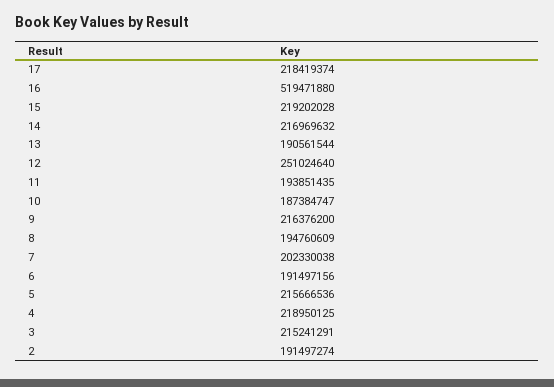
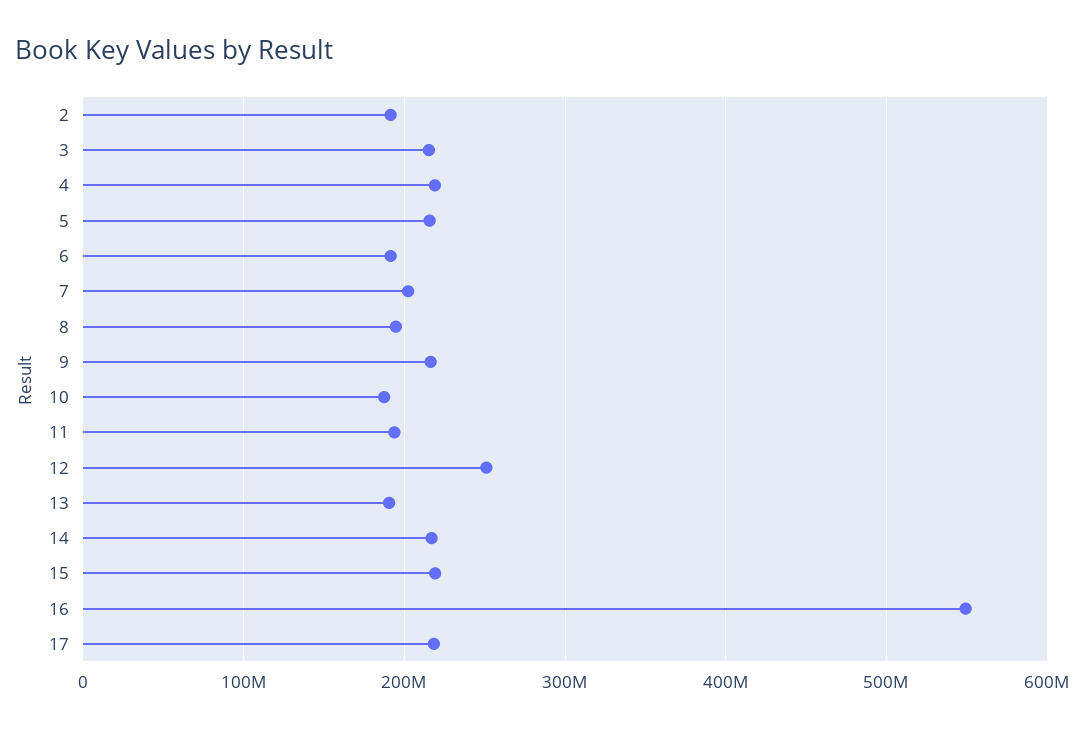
  {
    "17": 218419374,
-   "16": 519471880,
+   "16": 550000000,
    "15": 219202028,
    "14": 216969632,
    "13": 190561544,
    "12": 251024640,
    "11": 193851435,
    "10": 187384747,
    "9": 216376200,
    "8": 194760609,
    "7": 202330038,
    "6": 191497156,
    "5": 215666536,
    "4": 218950125,
    "3": 215241291,
    "2": 191497274
  }

